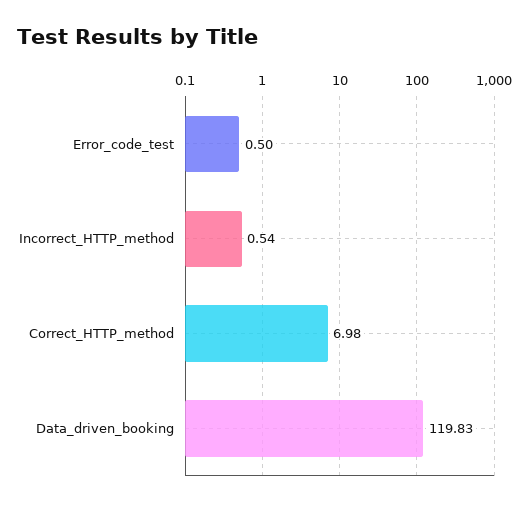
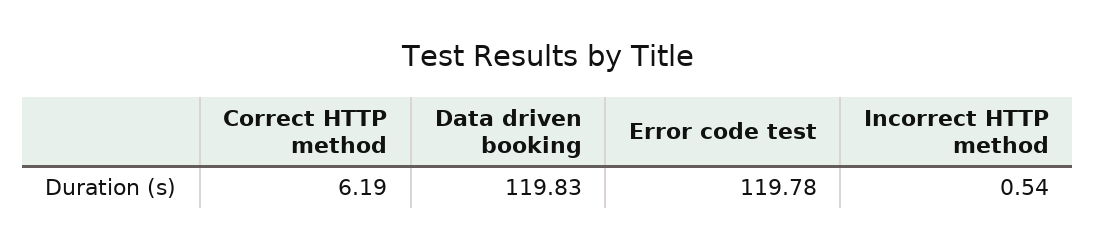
  {
-   "Error_code_test": 0.5,
+   "Error_code_test": 119.78,
    "Incorrect_HTTP_method": 0.54,
-   "Correct_HTTP_method": 6.98,
+   "Correct_HTTP_method": 6.19,
    "Data_driven_booking": 119.83
  }

